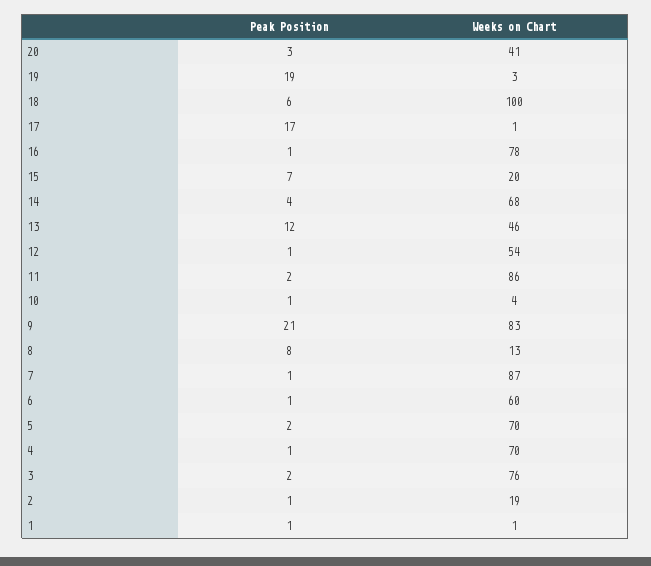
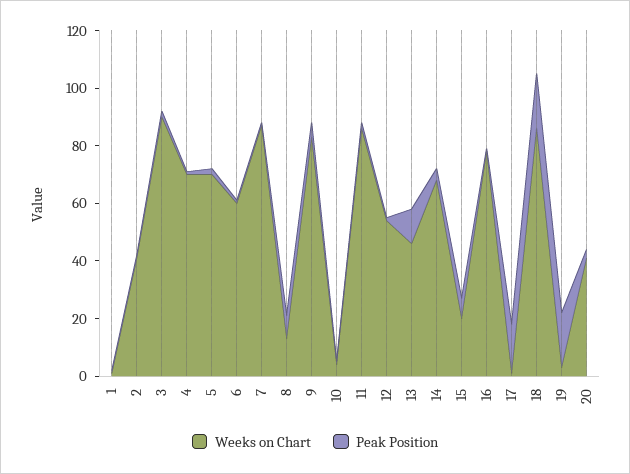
  {
    "Peak Position": {
      "20": 3,
      "19": 19,
-     "18": 6,
+     "18": 20,
      "17": 17,
      "16": 1,
      "15": 7,
      "14": 4,
      "13": 12,
      "12": 1,
      "11": 2,
      "10": 1,
-     "9": 21,
+     "9": 5,
      "8": 8,
      "7": 1,
      "6": 1,
      "5": 2,
      "4": 1,
      "3": 2,
      "2": 1,
      "1": 1
    },
    "Weeks on Chart": {
      "20": 41,
      "19": 3,
-     "18": 100,
+     "18": 85,
      "17": 1,
      "16": 78,
      "15": 20,
      "14": 68,
      "13": 46,
      "12": 54,
      "11": 86,
      "10": 4,
      "9": 83,
      "8": 13,
      "7": 87,
      "6": 60,
      "5": 70,
      "4": 70,
-     "3": 76,
+     "3": 90,
-     "2": 19,
+     "2": 40,
      "1": 1
    }
  }

